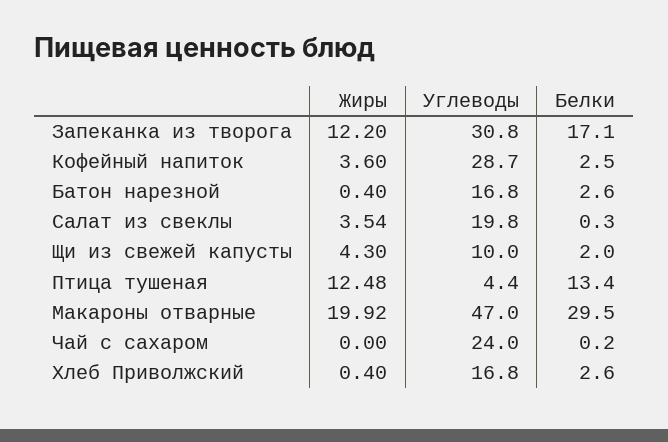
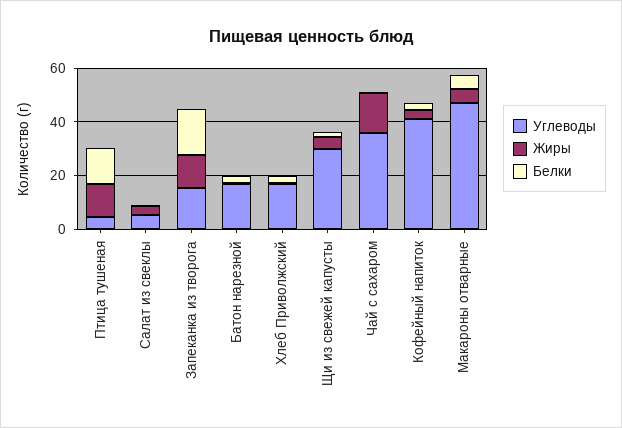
  {
    "Жиры": {
      "Запеканка из творога": 12.2,
      "Кофейный напиток": 3.6,
      "Батон нарезной": 0.4,
      "Салат из свеклы": 3.54,
      "Щи из свежей капусты": 4.3,
      "Птица тушеная": 12.48,
-     "Макароны отварные": 19.92,
+     "Макароны отварные": 5,
-     "Чай с сахаром": 0,
+     "Чай с сахаром": 15,
      "Хлеб Приволжский": 0.4
    },
    "Углеводы": {
-     "Запеканка из творога": 30.8,
+     "Запеканка из творога": 15,
-     "Кофейный напиток": 28.7,
+     "Кофейный напиток": 40,
      "Батон нарезной": 16.8,
-     "Салат из свеклы": 19.8,
+     "Салат из свеклы": 5,
-     "Щи из свежей капусты": 10,
+     "Щи из свежей капусты": 30,
      "Птица тушеная": 4.4,
      "Макароны отварные": 47,
-     "Чай с сахаром": 24,
+     "Чай с сахаром": 35,
      "Хлеб Приволжский": 16.8
    },
    "Белки": {
      "Запеканка из творога": 17.1,
      "Кофейный напиток": 2.5,
      "Батон нарезной": 2.6,
      "Салат из свеклы": 0.3,
      "Щи из свежей капусты": 2,
      "Птица тушеная": 13.4,
-     "Макароны отварные": 29.5,
+     "Макароны отварные": 5,
      "Чай с сахаром": 0.2,
      "Хлеб Приволжский": 2.6
    }
  }

